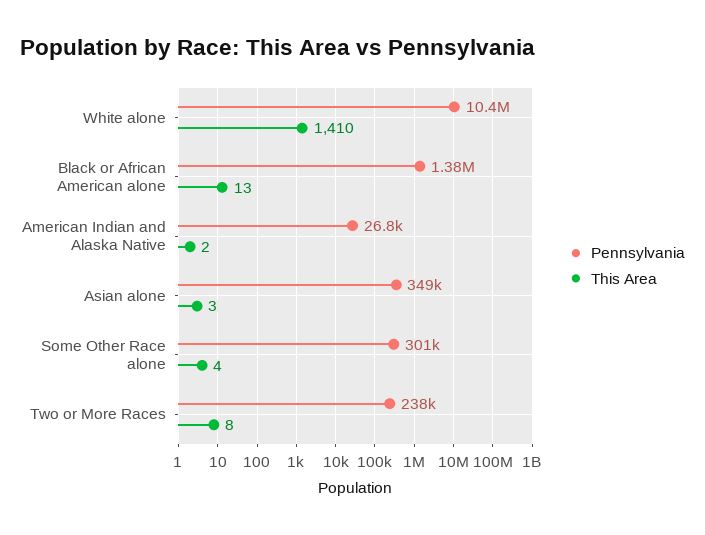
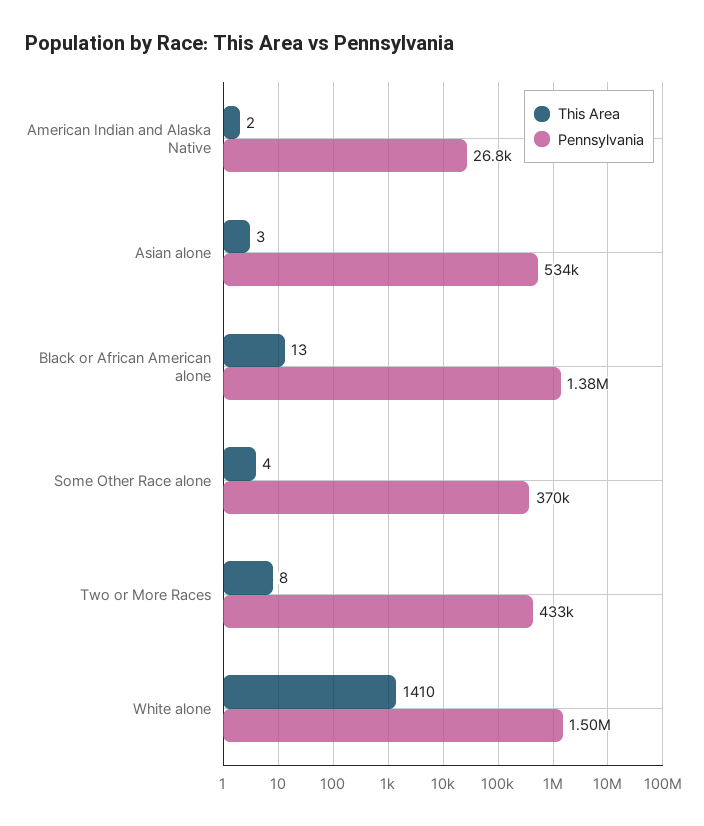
  {
    "Pennsylvania": {
-     "White alone": 10400000,
+     "White alone": 1500000,
      "Black or African American alone": 1380000,
      "American Indian and Alaska Native": 26800,
-     "Asian alone": 349000,
+     "Asian alone": 534000,
-     "Some Other Race alone": 301000,
+     "Some Other Race alone": 370000,
-     "Two or More Races": 238000
+     "Two or More Races": 433000
    },
    "This Area": {
      "White alone": 1410,
      "Black or African American alone": 13,
      "American Indian and Alaska Native": 2,
      "Asian alone": 3,
      "Some Other Race alone": 4,
      "Two or More Races": 8
    }
  }

